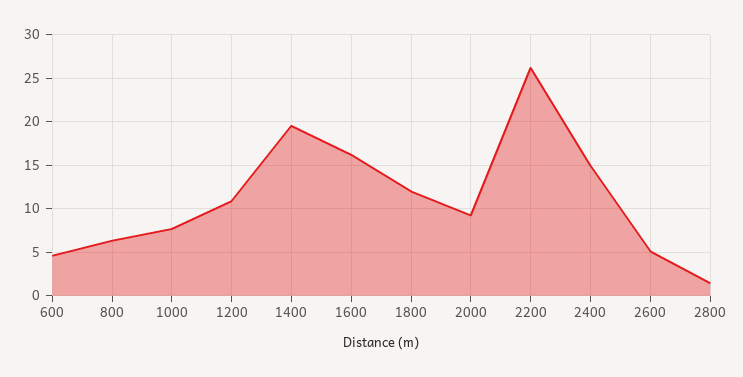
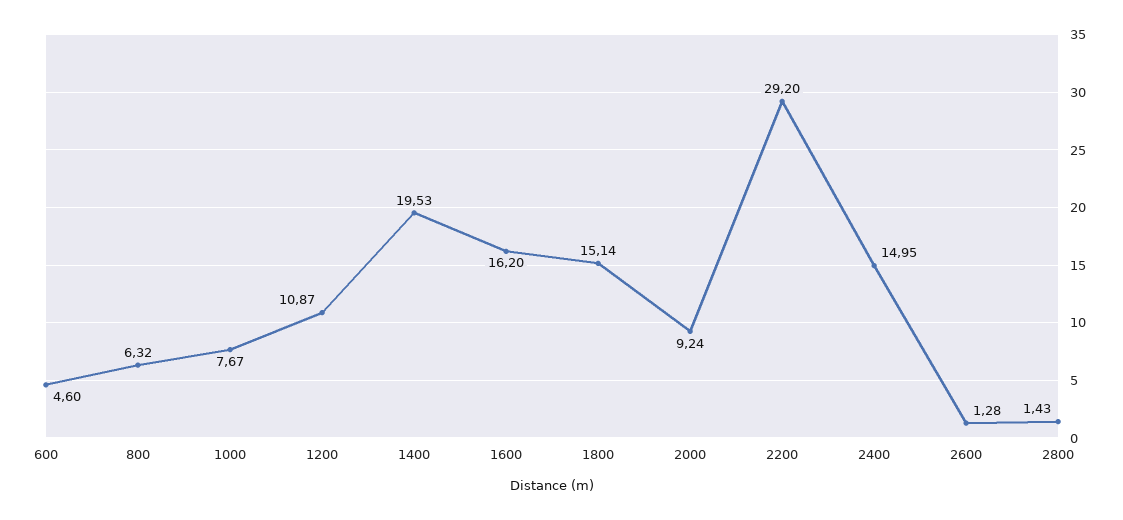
  {
    "600": 4.6,
    "800": 6.32,
    "1000": 7.67,
    "1200": 10.87,
    "1400": 19.53,
    "1600": 16.2,
-   "1800": 12,
+   "1800": 15.14,
    "2000": 9.24,
-   "2200": 26,
+   "2200": 29.2,
    "2400": 14.95,
-   "2600": 5,
+   "2600": 1.28,
    "2800": 1.43
  }

